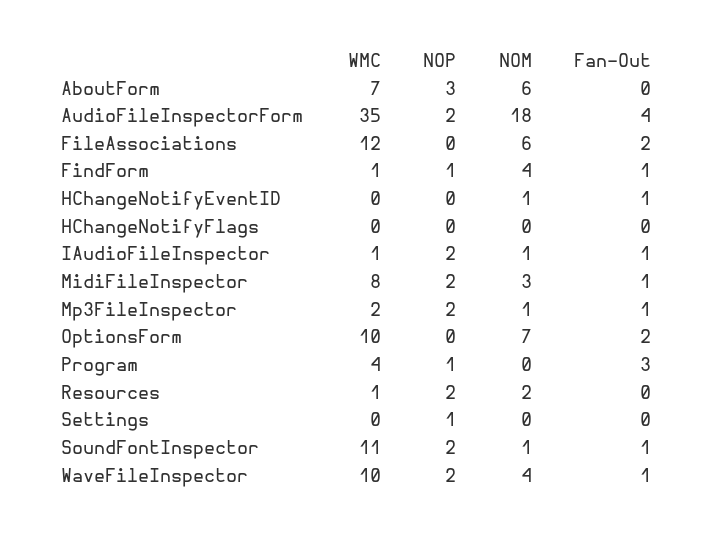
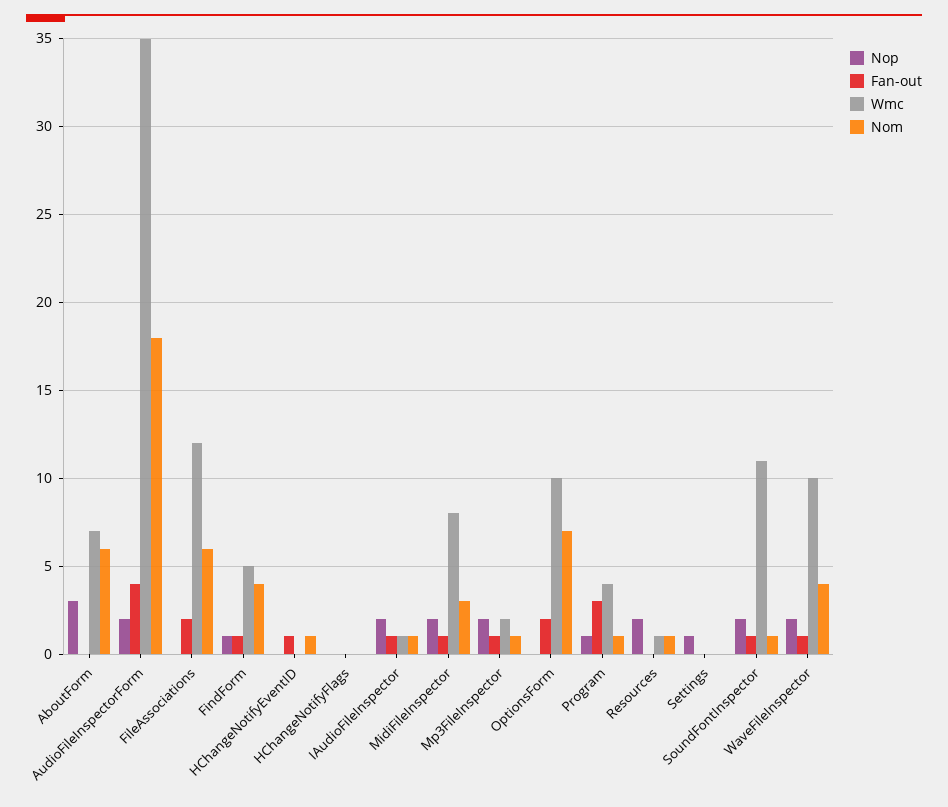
  {
    "WMC": {
      "AboutForm": 7,
      "AudioFileInspectorForm": 35,
      "FileAssociations": 12,
-     "FindForm": 1,
+     "FindForm": 5,
      "HChangeNotifyEventID": 0,
      "HChangeNotifyFlags": 0,
      "IAudioFileInspector": 1,
      "MidiFileInspector": 8,
      "Mp3FileInspector": 2,
      "OptionsForm": 10,
      "Program": 4,
      "Resources": 1,
      "Settings": 0,
      "SoundFontInspector": 11,
      "WaveFileInspector": 10
    },
    "NOP": {
      "AboutForm": 3,
      "AudioFileInspectorForm": 2,
      "FileAssociations": 0,
      "FindForm": 1,
      "HChangeNotifyEventID": 0,
      "HChangeNotifyFlags": 0,
      "IAudioFileInspector": 2,
      "MidiFileInspector": 2,
      "Mp3FileInspector": 2,
      "OptionsForm": 0,
      "Program": 1,
      "Resources": 2,
      "Settings": 1,
      "SoundFontInspector": 2,
      "WaveFileInspector": 2
    },
    "NOM": {
      "AboutForm": 6,
      "AudioFileInspectorForm": 18,
      "FileAssociations": 6,
      "FindForm": 4,
      "HChangeNotifyEventID": 1,
      "HChangeNotifyFlags": 0,
      "IAudioFileInspector": 1,
      "MidiFileInspector": 3,
      "Mp3FileInspector": 1,
      "OptionsForm": 7,
-     "Program": 0,
+     "Program": 1,
-     "Resources": 2,
+     "Resources": 1,
      "Settings": 0,
      "SoundFontInspector": 1,
      "WaveFileInspector": 4
    },
    "Fan-Out": {
      "AboutForm": 0,
      "AudioFileInspectorForm": 4,
      "FileAssociations": 2,
      "FindForm": 1,
      "HChangeNotifyEventID": 1,
      "HChangeNotifyFlags": 0,
      "IAudioFileInspector": 1,
      "MidiFileInspector": 1,
      "Mp3FileInspector": 1,
      "OptionsForm": 2,
      "Program": 3,
      "Resources": 0,
      "Settings": 0,
      "SoundFontInspector": 1,
      "WaveFileInspector": 1
    }
  }

